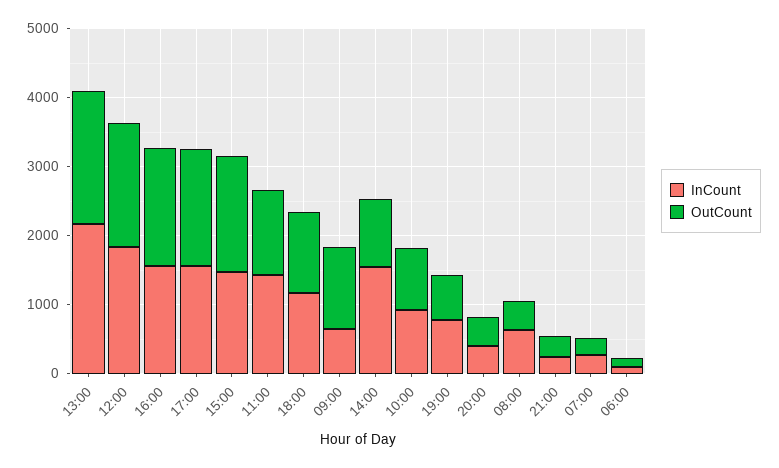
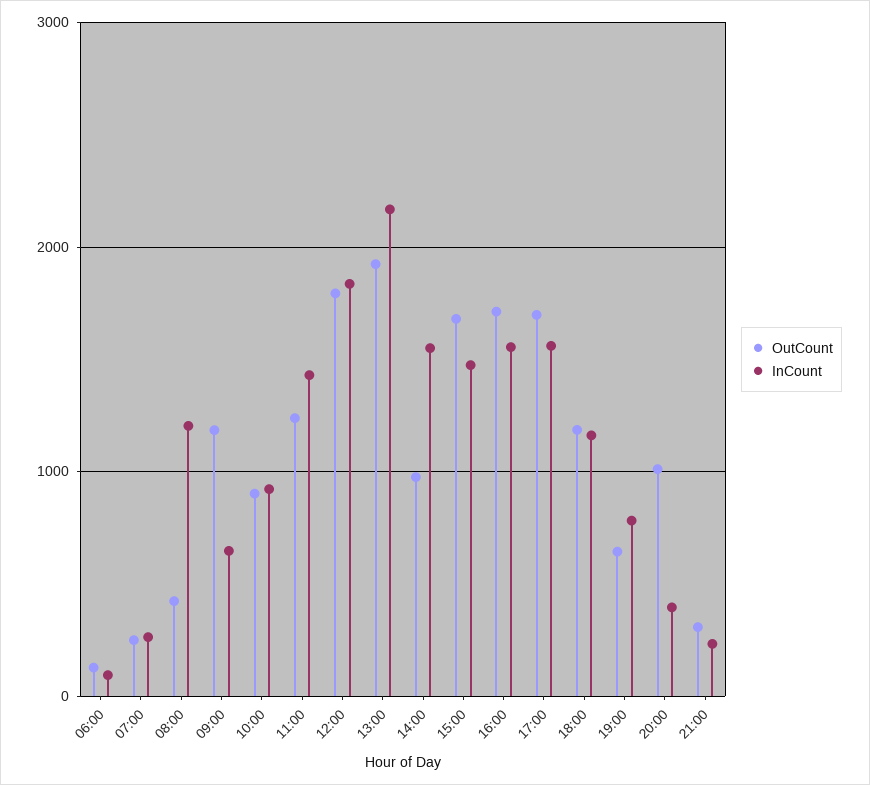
  {
    "InCount": {
      "13:00": 2200,
      "12:00": 1800,
      "16:00": 1600,
      "17:00": 1600,
      "15:00": 1500,
      "11:00": 1400,
      "18:00": 1200,
      "09:00": 600,
      "14:00": 1600,
      "10:00": 900,
      "19:00": 800,
      "20:00": 400,
-     "08:00": 600,
+     "08:00": 1200,
      "21:00": 200,
      "07:00": 300,
      "06:00": 100
    },
    "OutCount": {
      "13:00": 1900,
      "12:00": 1800,
      "16:00": 1700,
      "17:00": 1700,
      "15:00": 1700,
      "11:00": 1200,
      "18:00": 1200,
      "09:00": 1200,
      "14:00": 1000,
      "10:00": 900,
      "19:00": 600,
-     "20:00": 400,
+     "20:00": 1000,
      "08:00": 400,
      "21:00": 300,
      "07:00": 300,
      "06:00": 100
    }
  }

